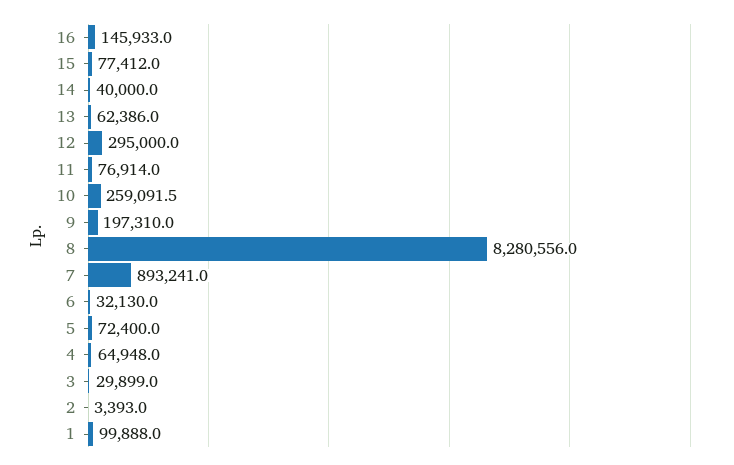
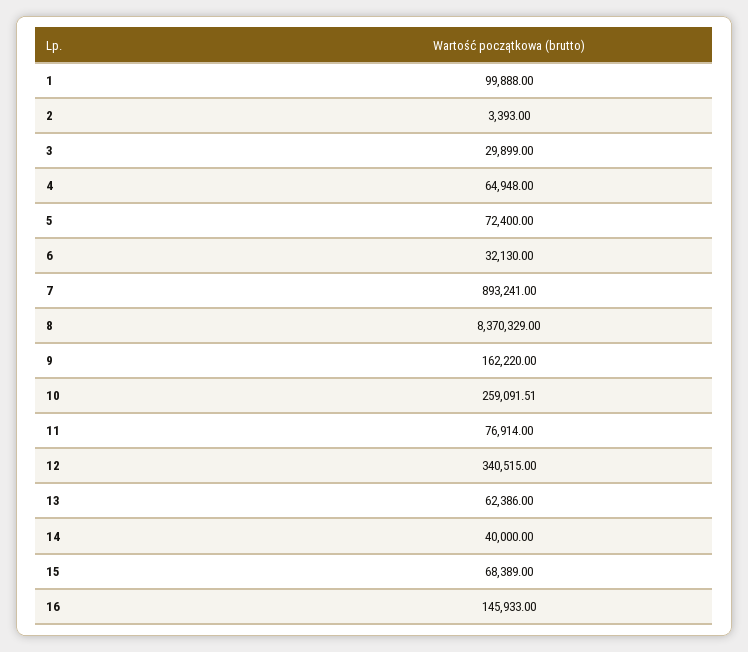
  {
    "16": 145933,
-   "15": 77412,
+   "15": 68389,
    "14": 40000,
    "13": 62386,
-   "12": 295000,
+   "12": 340515,
    "11": 76914,
    "10": 259091.51,
-   "9": 197310,
+   "9": 162220,
-   "8": 8280556,
+   "8": 8370329,
    "7": 893241,
    "6": 32130,
    "5": 72400,
    "4": 64948,
    "3": 29899,
    "2": 3393,
    "1": 99888
  }

